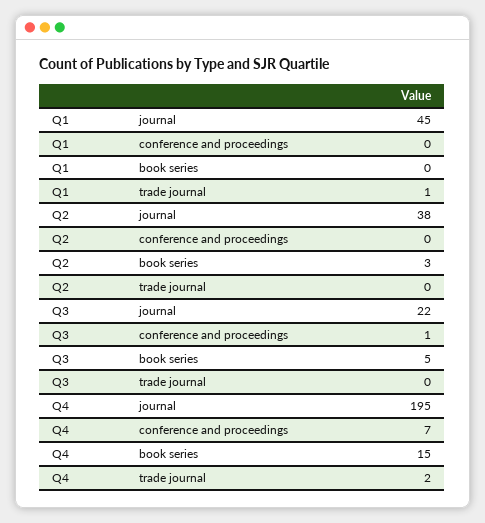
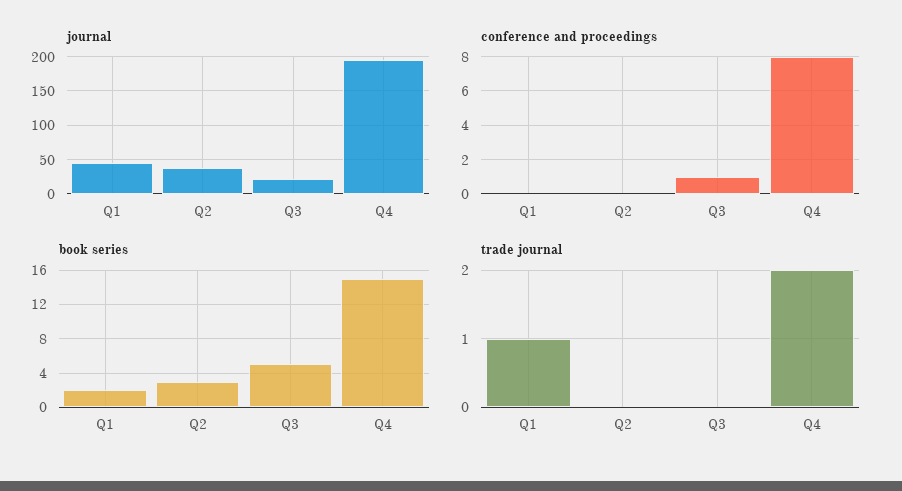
  {
    "journal": {
      "Q1": 45,
      "Q2": 38,
      "Q3": 22,
      "Q4": 195
    },
    "conference and proceedings": {
      "Q1": 0,
      "Q2": 0,
      "Q3": 1,
-     "Q4": 7
+     "Q4": 8
    },
    "book series": {
-     "Q1": 0,
+     "Q1": 2,
      "Q2": 3,
      "Q3": 5,
      "Q4": 15
    },
    "trade journal": {
      "Q1": 1,
      "Q2": 0,
      "Q3": 0,
      "Q4": 2
    }
  }

